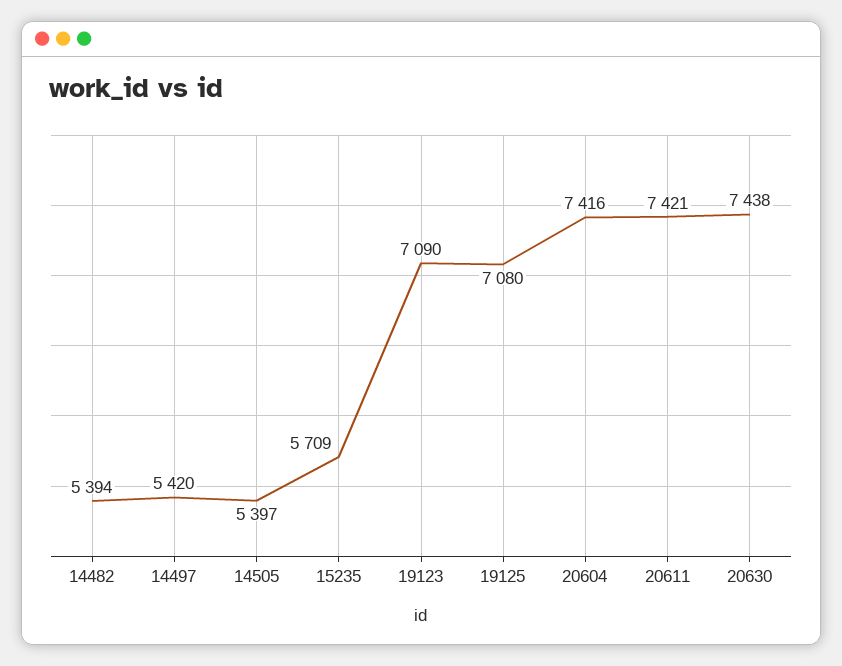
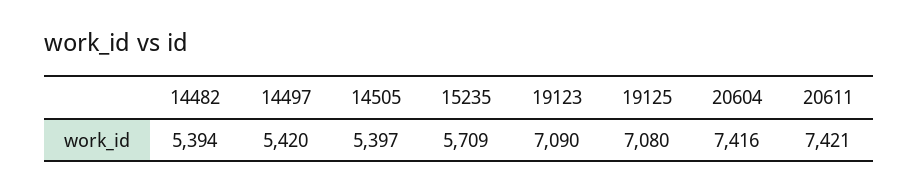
  {
    "14482": 5394,
    "14497": 5420,
    "14505": 5397,
    "15235": 5709,
    "19123": 7090,
    "19125": 7080,
    "20604": 7416,
-   "20611": 7421,
+   "20611": 7421
-   "20630": 7438
  }

